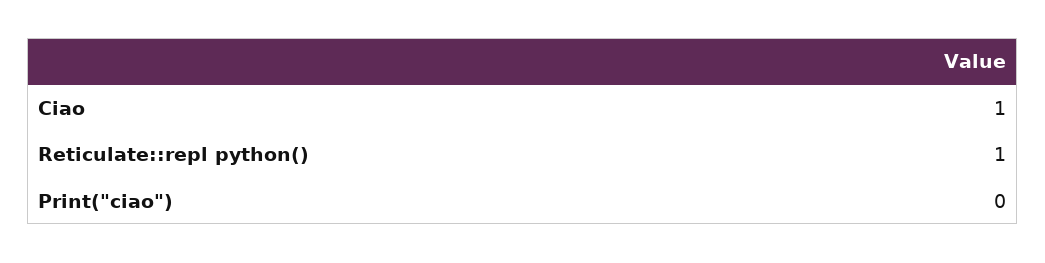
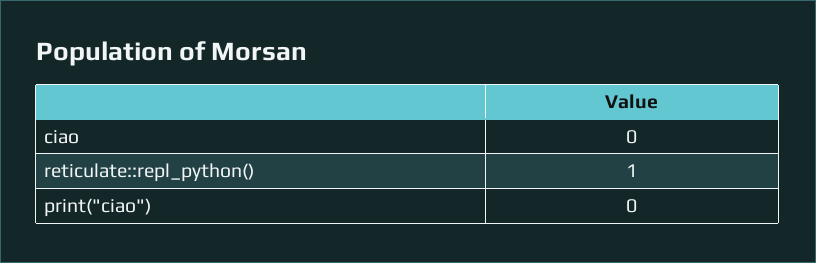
  {
-   "Ciao": 1,
+   "Ciao": 0,
    "Reticulate::repl python()": 1,
    "Print(\"ciao\")": 0
  }

